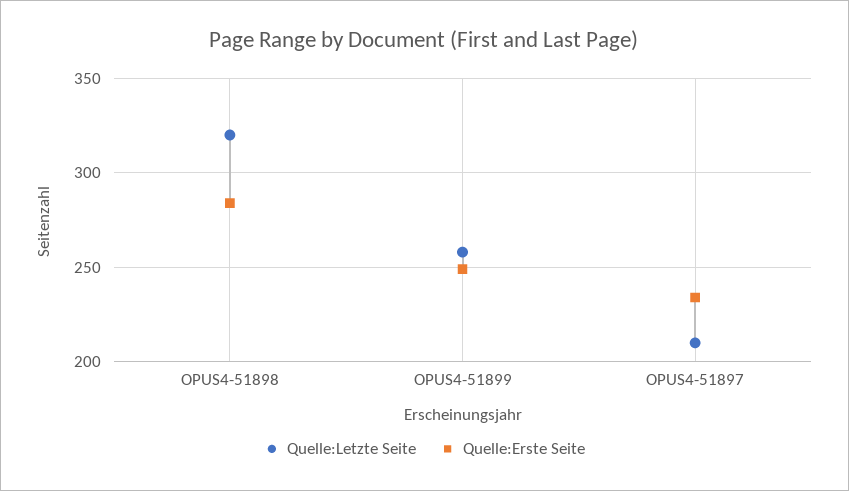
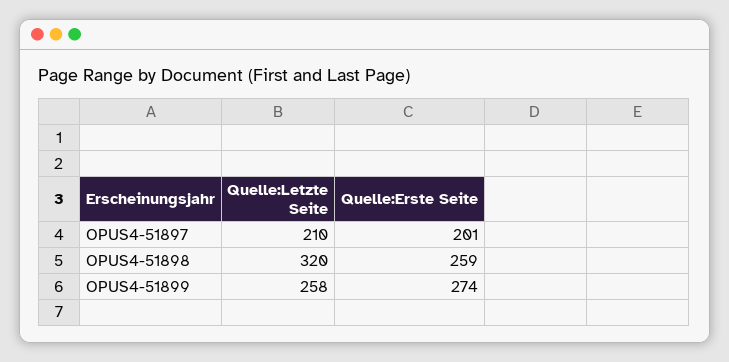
  {
    "Quelle:Letzte Seite": {
      "OPUS4-51898": 320,
      "OPUS4-51899": 258,
      "OPUS4-51897": 210
    },
    "Quelle:Erste Seite": {
-     "OPUS4-51898": 285,
+     "OPUS4-51898": 259,
-     "OPUS4-51899": 250,
+     "OPUS4-51899": 274,
-     "OPUS4-51897": 235
+     "OPUS4-51897": 201
    }
  }

